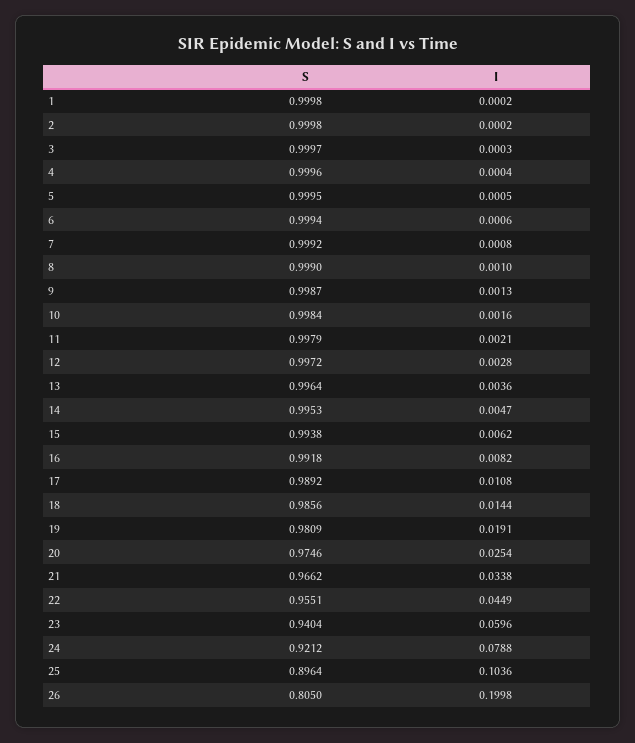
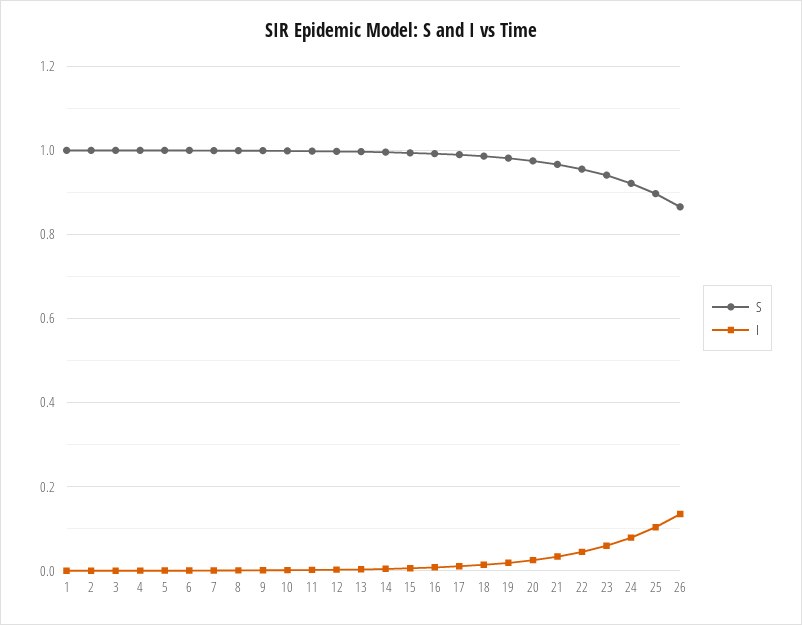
  {
    "S": {
      "1": 0.9998,
      "2": 0.9998,
      "3": 0.9997,
      "4": 0.9996,
      "5": 0.9995,
      "6": 0.9994,
      "7": 0.9992,
      "8": 0.999,
      "9": 0.9987,
      "10": 0.9984,
      "11": 0.9979,
      "12": 0.9972,
      "13": 0.9964,
      "14": 0.9953,
      "15": 0.9938,
      "16": 0.9918,
      "17": 0.9892,
      "18": 0.9856,
      "19": 0.9809,
      "20": 0.9746,
      "21": 0.9662,
      "22": 0.9551,
      "23": 0.9404,
      "24": 0.9212,
      "25": 0.8964,
-     "26": 0.805
+     "26": 0.86
    },
    "I": {
      "1": 0.0002,
      "2": 0.0002,
      "3": 0.0003,
      "4": 0.0004,
      "5": 0.0005,
      "6": 0.0006,
      "7": 0.0008,
      "8": 0.001,
      "9": 0.0013,
      "10": 0.0016,
      "11": 0.0021,
      "12": 0.0028,
      "13": 0.0036,
      "14": 0.0047,
      "15": 0.0062,
      "16": 0.0082,
      "17": 0.0108,
      "18": 0.0144,
      "19": 0.0191,
      "20": 0.0254,
      "21": 0.0338,
      "22": 0.0449,
      "23": 0.0596,
      "24": 0.0788,
      "25": 0.1036,
-     "26": 0.1998
+     "26": 0.14
    }
  }

